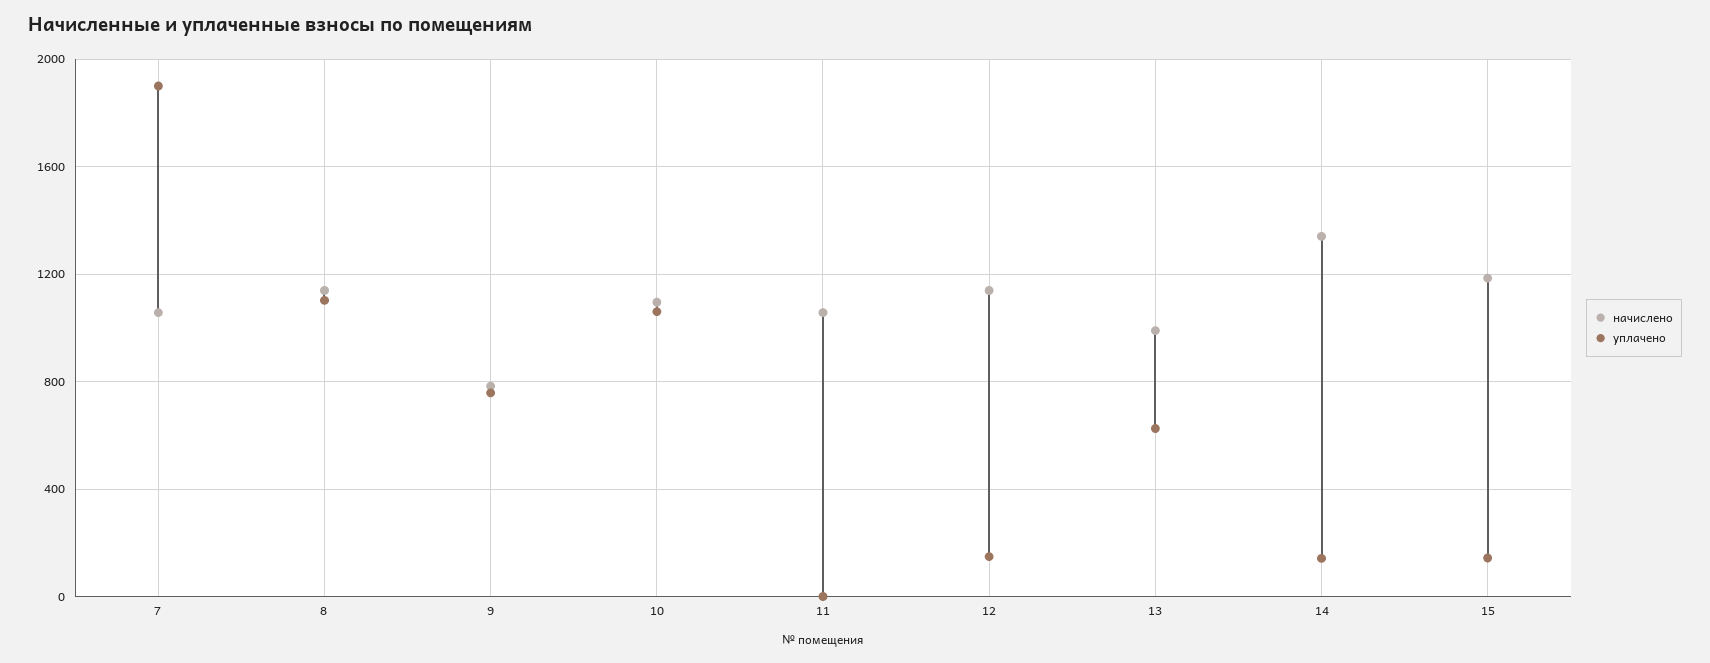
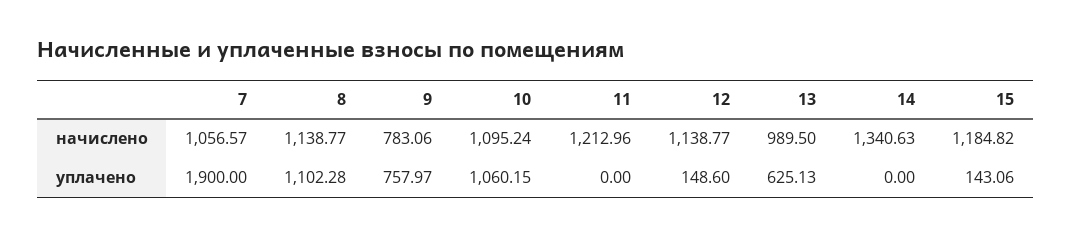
  {
    "начислено": {
      "7": 1056.57,
      "8": 1138.77,
      "9": 783.06,
      "10": 1095.24,
-     "11": 1050,
+     "11": 1212.96,
      "12": 1138.77,
      "13": 989.5,
      "14": 1340.63,
      "15": 1184.82
    },
    "уплачено": {
      "7": 1900,
      "8": 1102.28,
      "9": 757.97,
      "10": 1060.15,
      "11": 0,
      "12": 148.6,
      "13": 625.13,
-     "14": 150,
+     "14": 0,
      "15": 143.06
    }
  }

